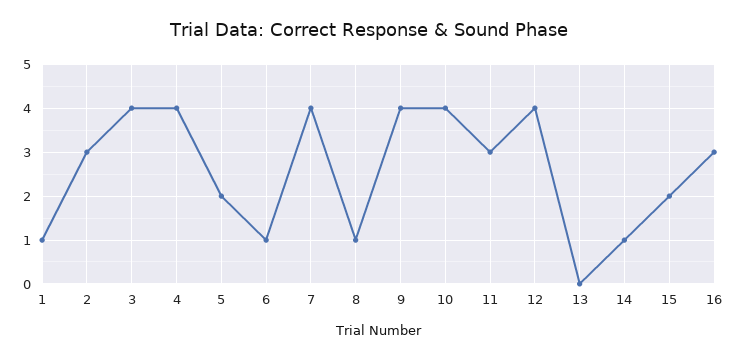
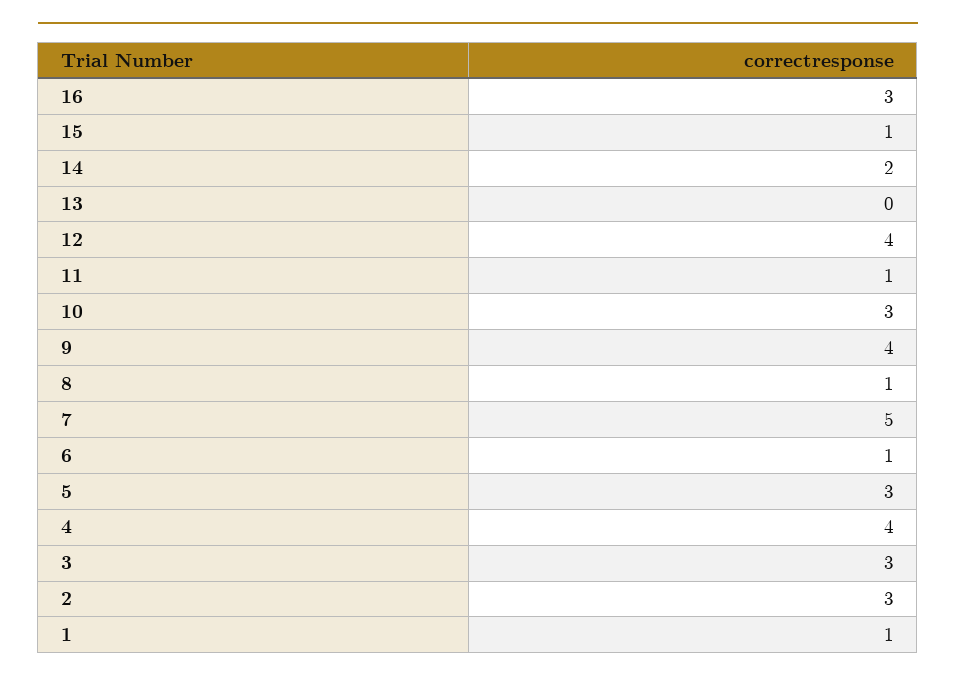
  {
    "1": 1,
    "2": 3,
-   "3": 4,
+   "3": 3,
    "4": 4,
-   "5": 2,
+   "5": 3,
    "6": 1,
-   "7": 4,
+   "7": 5,
    "8": 1,
    "9": 4,
-   "10": 4,
+   "10": 3,
-   "11": 3,
+   "11": 1,
    "12": 4,
    "13": 0,
-   "14": 1,
+   "14": 2,
-   "15": 2,
+   "15": 1,
    "16": 3
  }

